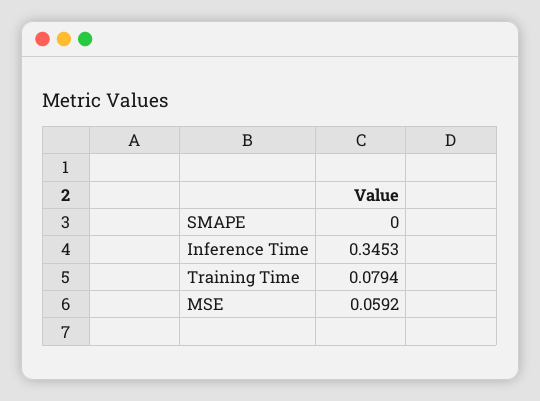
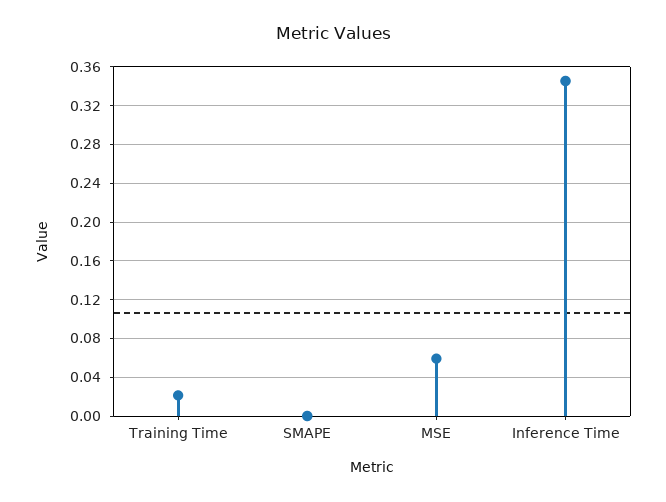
  {
    "SMAPE": 0,
    "Inference Time": 0.3453,
-   "Training Time": 0.0794,
+   "Training Time": 0.02,
    "MSE": 0.0592
  }

